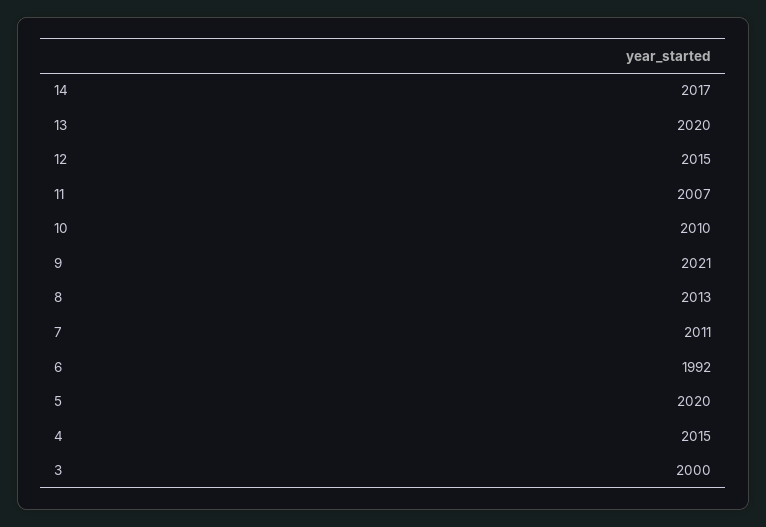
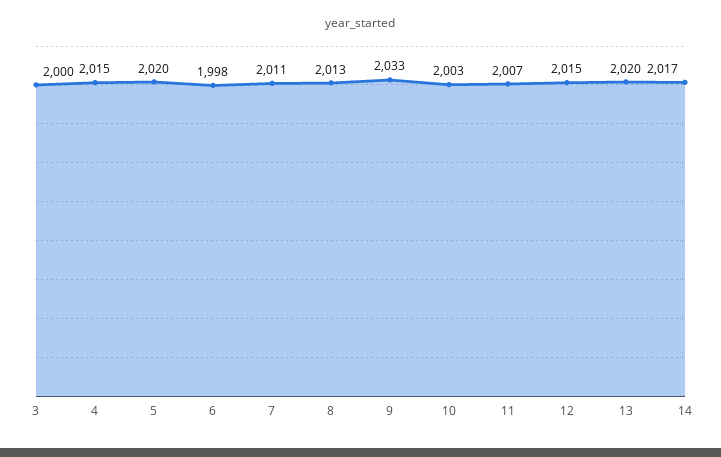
  {
    "14": 2017,
    "13": 2020,
    "12": 2015,
    "11": 2007,
-   "10": 2010,
+   "10": 2003,
-   "9": 2021,
+   "9": 2033,
    "8": 2013,
    "7": 2011,
-   "6": 1992,
+   "6": 1998,
    "5": 2020,
    "4": 2015,
    "3": 2000
  }

